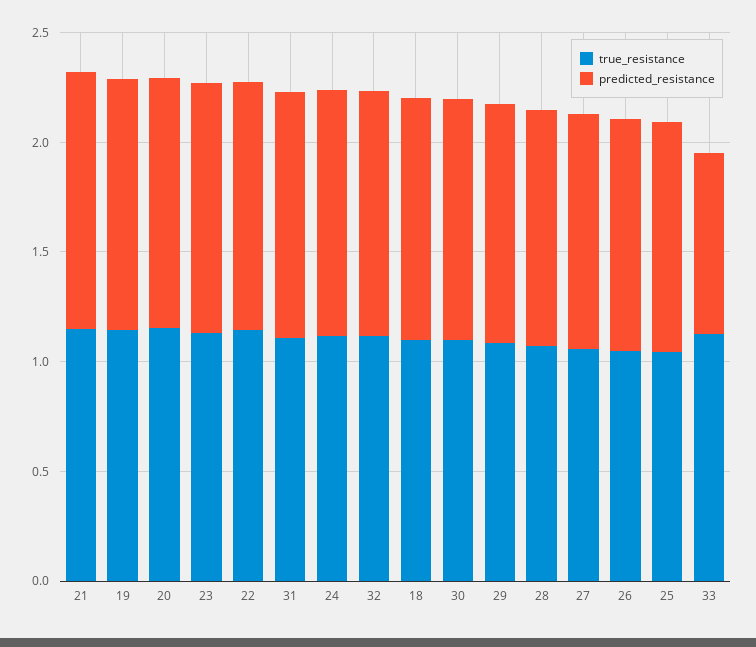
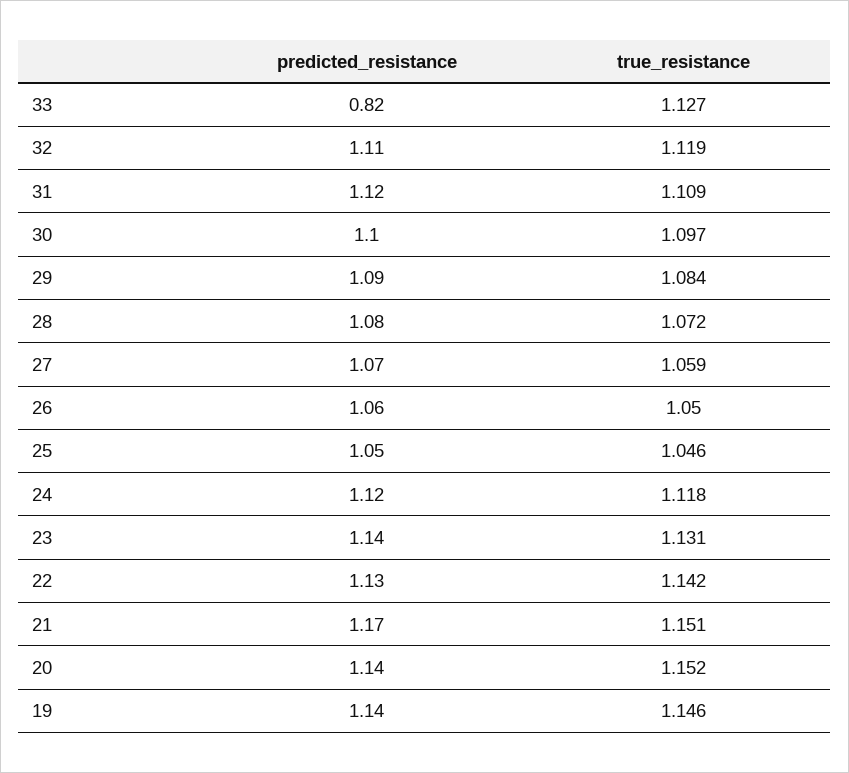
  {
    "true_resistance": {
      "21": 1.151,
      "19": 1.146,
      "20": 1.152,
      "23": 1.131,
      "22": 1.142,
      "31": 1.109,
      "24": 1.118,
      "32": 1.119,
-     "18": 1.1,
      "30": 1.097,
      "29": 1.084,
      "28": 1.072,
      "27": 1.059,
      "26": 1.05,
      "25": 1.046,
      "33": 1.127
    },
    "predicted_resistance": {
      "21": 1.17,
      "19": 1.14,
      "20": 1.14,
      "23": 1.14,
      "22": 1.13,
      "31": 1.12,
      "24": 1.12,
      "32": 1.11,
-     "18": 1.1,
      "30": 1.1,
      "29": 1.09,
      "28": 1.08,
      "27": 1.07,
      "26": 1.06,
      "25": 1.05,
      "33": 0.82
    }
  }

